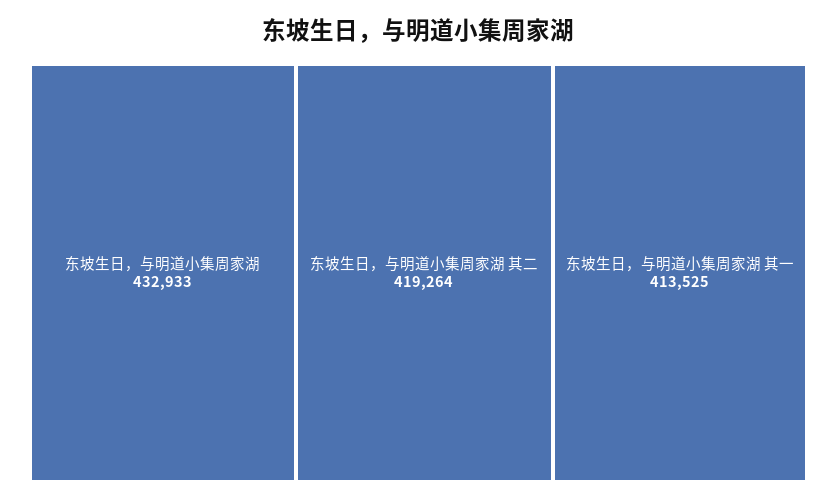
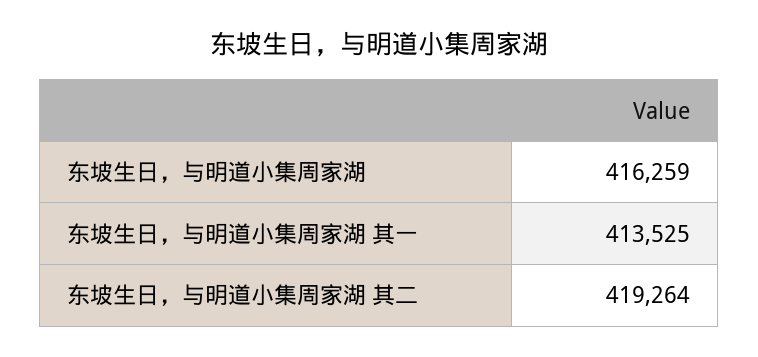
  {
-   "东坡生日，与明道小集周家湖": 432933,
+   "东坡生日，与明道小集周家湖": 416259,
    "东坡生日，与明道小集周家湖 其二": 419264,
    "东坡生日，与明道小集周家湖 其一": 413525
  }

